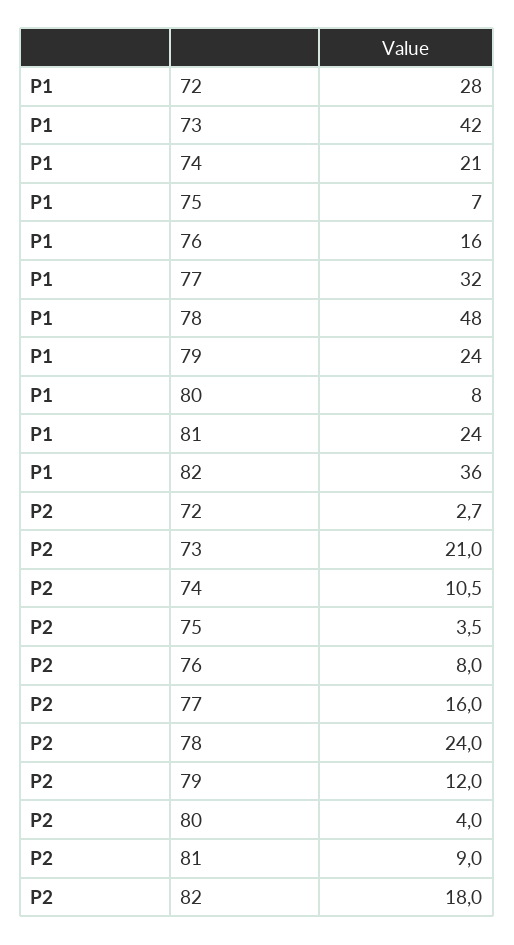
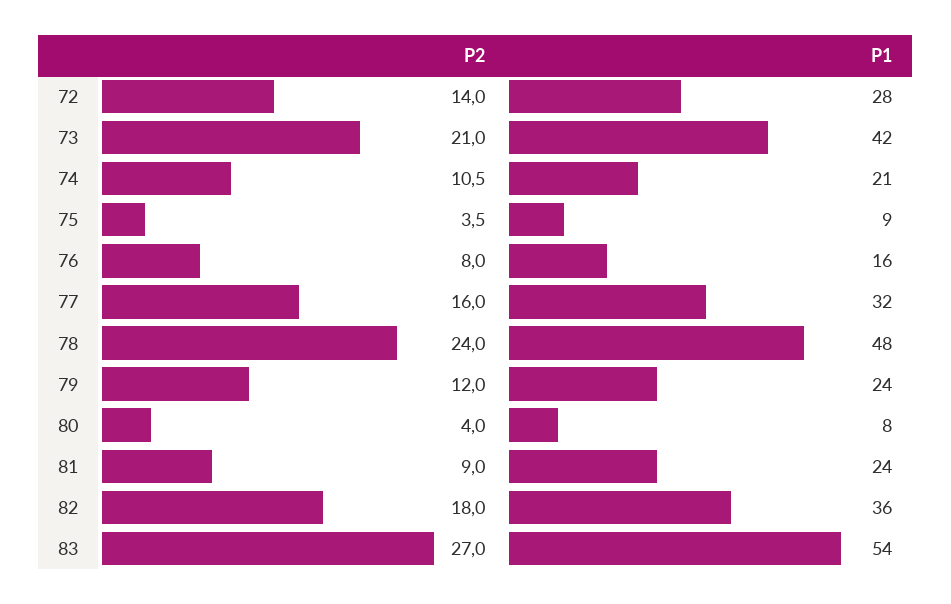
  {
    "P1": {
      "72": 28,
      "73": 42,
      "74": 21,
-     "75": 7,
+     "75": 9,
      "76": 16,
      "77": 32,
      "78": 48,
      "79": 24,
      "80": 8,
      "81": 24,
-     "82": 36
+     "82": 36,
+     "83": 54
    },
    "P2": {
-     "72": 2.7,
+     "72": 14,
      "73": 21,
      "74": 10.5,
      "75": 3.5,
      "76": 8,
      "77": 16,
      "78": 24,
      "79": 12,
      "80": 4,
      "81": 9,
-     "82": 18
+     "82": 18,
+     "83": 27
    }
  }

